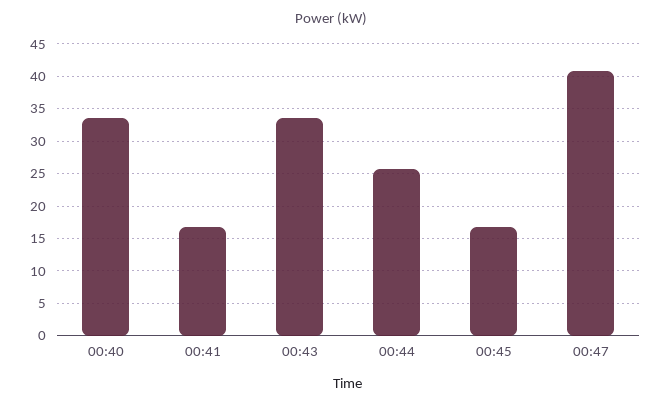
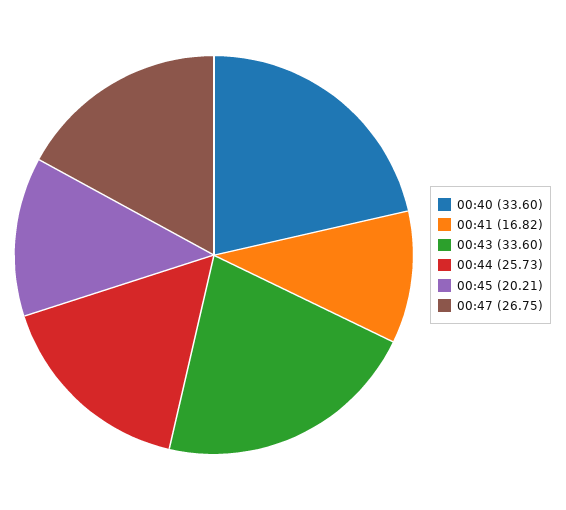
  {
    "00:40": 33.6,
    "00:41": 16.82,
    "00:43": 33.6,
    "00:44": 25.73,
-   "00:45": 17,
+   "00:45": 20.21,
-   "00:47": 41
+   "00:47": 26.75
  }

